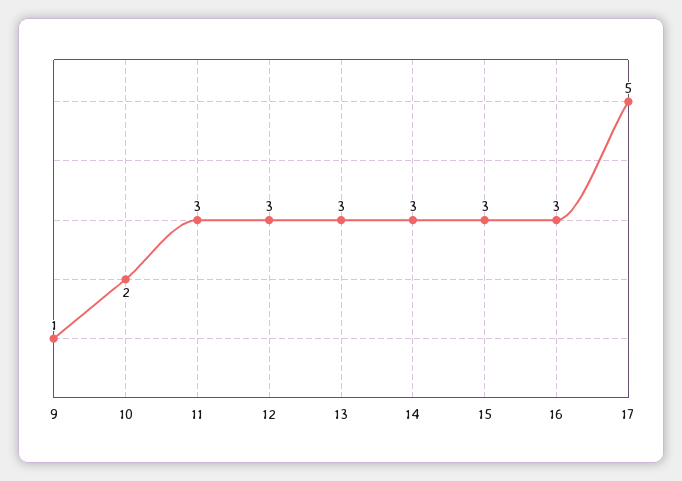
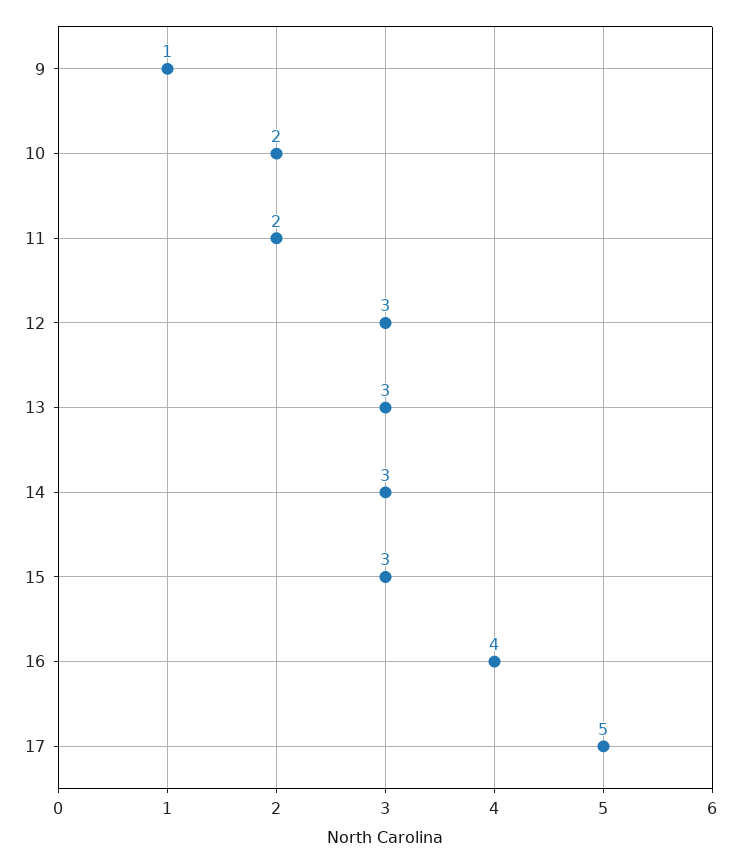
  {
    "9": 1,
    "10": 2,
-   "11": 3,
+   "11": 2,
    "12": 3,
    "13": 3,
    "14": 3,
    "15": 3,
-   "16": 3,
+   "16": 4,
    "17": 5
  }

